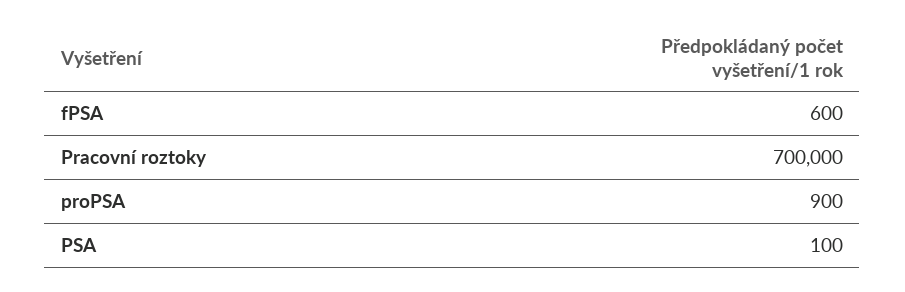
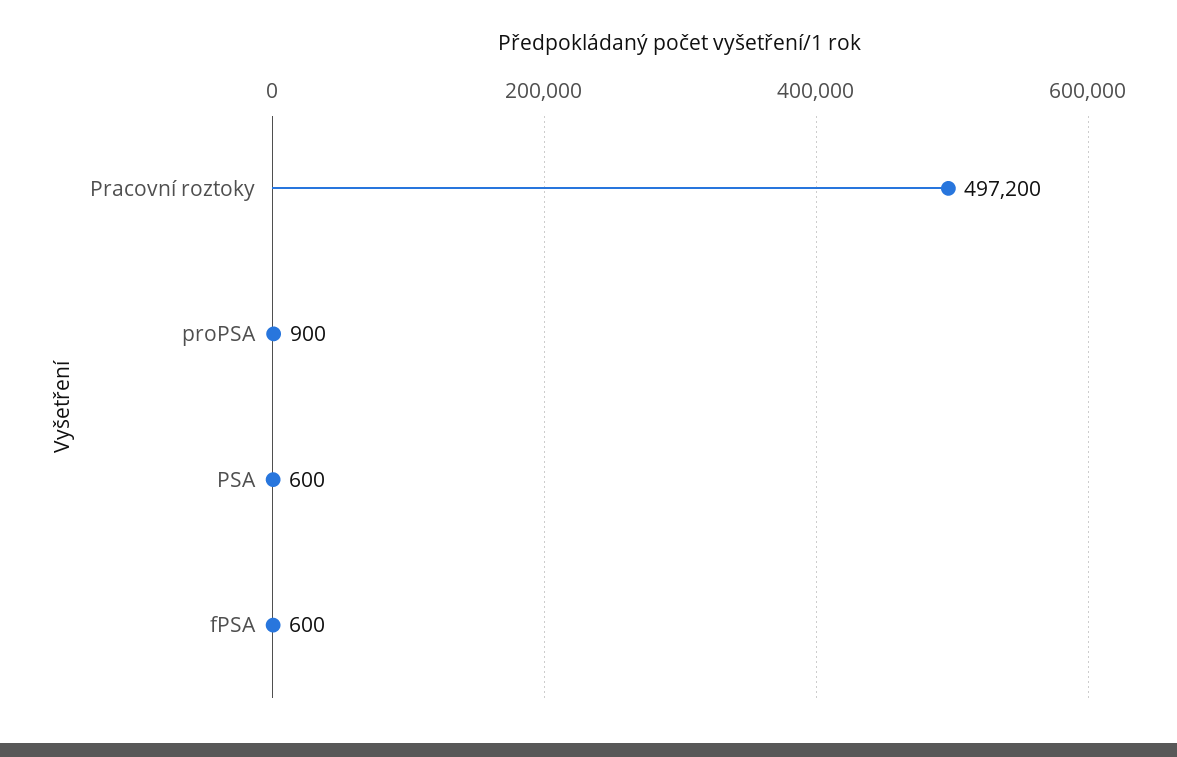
  {
    "fPSA": 600,
-   "Pracovní roztoky": 700000,
+   "Pracovní roztoky": 497200,
    "proPSA": 900,
-   "PSA": 100
+   "PSA": 600
  }

